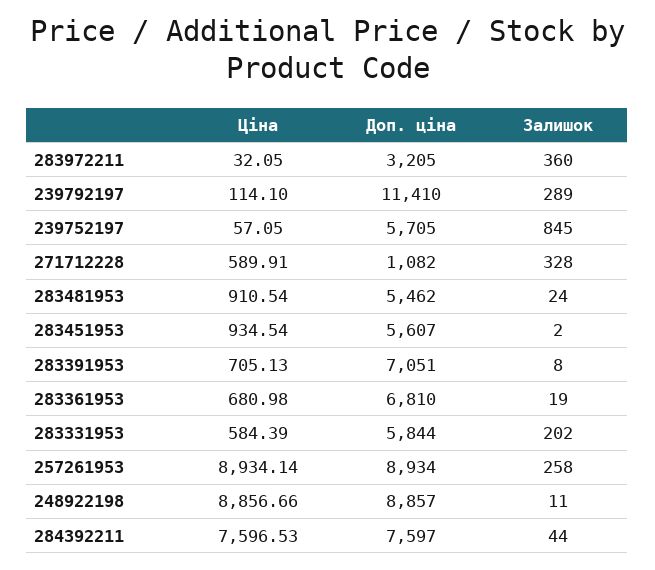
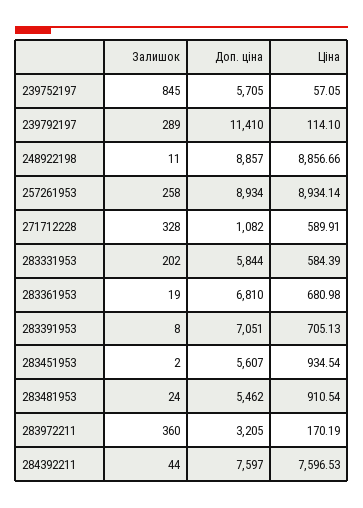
  {
    "Ціна": {
-     "283972211": 32.05,
+     "283972211": 170.19,
      "239792197": 114.1,
      "239752197": 57.05,
      "271712228": 589.91,
      "283481953": 910.54,
      "283451953": 934.54,
      "283391953": 705.13,
      "283361953": 680.98,
      "283331953": 584.39,
      "257261953": 8934.14,
      "248922198": 8856.66,
      "284392211": 7596.53
    },
    "Доп. ціна": {
      "283972211": 3205,
      "239792197": 11410,
      "239752197": 5705,
      "271712228": 1082,
      "283481953": 5462,
      "283451953": 5607,
      "283391953": 7051,
      "283361953": 6810,
      "283331953": 5844,
      "257261953": 8934,
      "248922198": 8857,
      "284392211": 7597
    },
    "Залишок": {
      "283972211": 360,
      "239792197": 289,
      "239752197": 845,
      "271712228": 328,
      "283481953": 24,
      "283451953": 2,
      "283391953": 8,
      "283361953": 19,
      "283331953": 202,
      "257261953": 258,
      "248922198": 11,
      "284392211": 44
    }
  }

